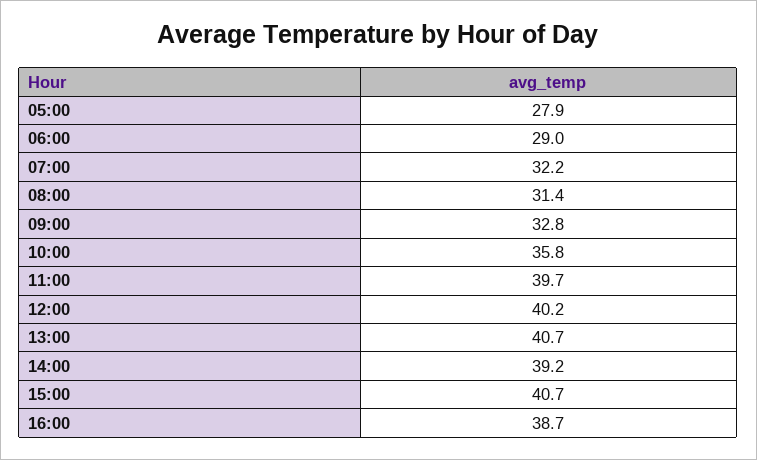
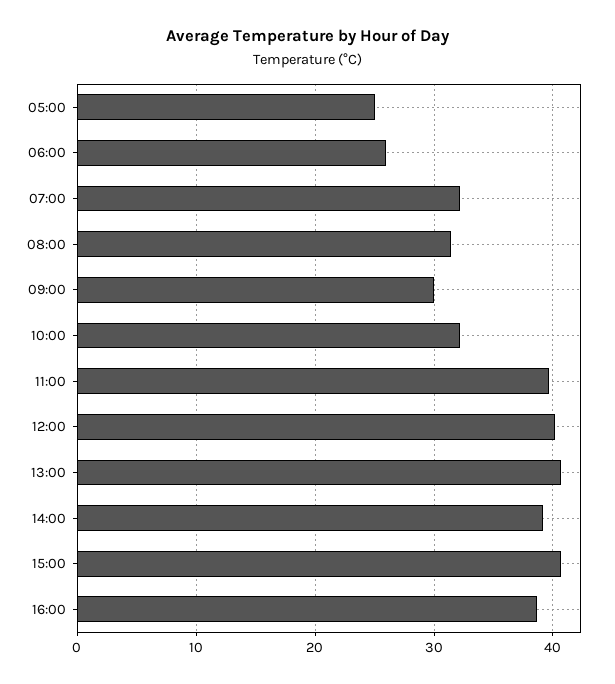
  {
-   "05:00": 27.9,
+   "05:00": 25,
-   "06:00": 29,
+   "06:00": 26,
    "07:00": 32.2,
    "08:00": 31.4,
-   "09:00": 32.8,
+   "09:00": 30,
-   "10:00": 35.8,
+   "10:00": 32,
    "11:00": 39.7,
    "12:00": 40.2,
    "13:00": 40.7,
    "14:00": 39.2,
    "15:00": 40.7,
    "16:00": 38.7
  }

